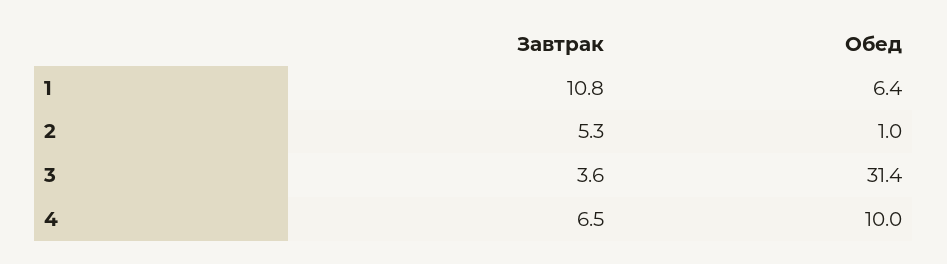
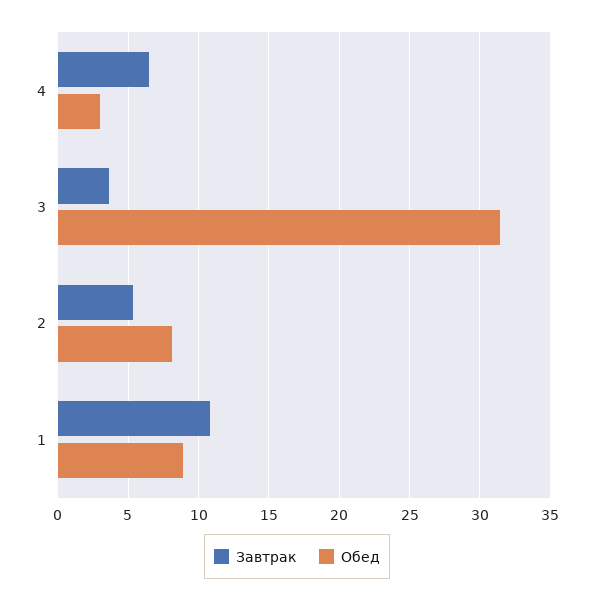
  {
    "Завтрак": {
      "1": 10.8,
      "2": 5.3,
      "3": 3.6,
      "4": 6.5
    },
    "Обед": {
-     "1": 6.4,
+     "1": 9,
-     "2": 1,
+     "2": 8,
      "3": 31.4,
-     "4": 10
+     "4": 3
    }
  }

